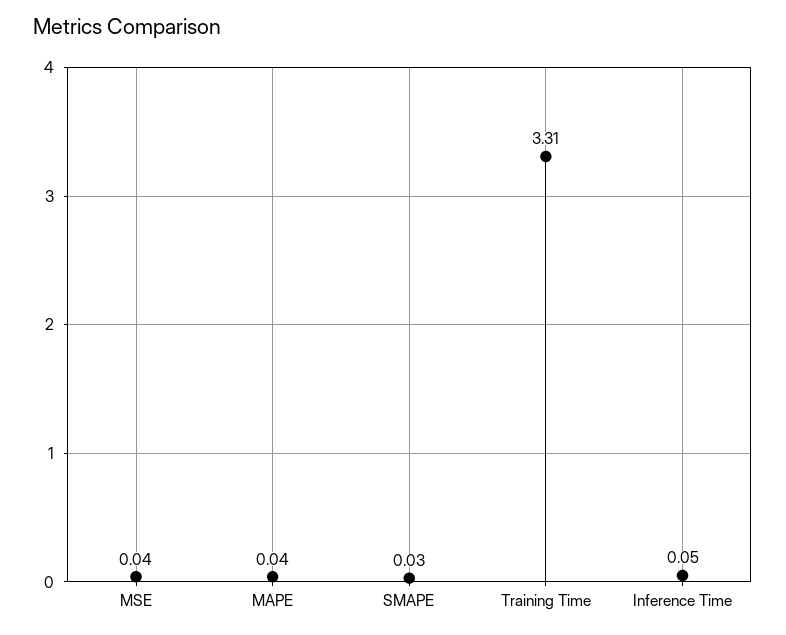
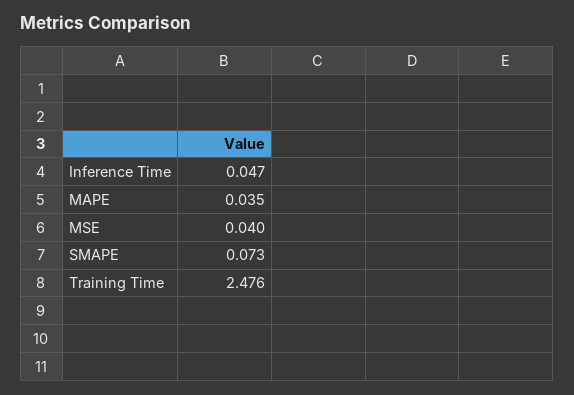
  {
    "MSE": 0.04,
    "MAPE": 0.035,
-   "SMAPE": 0.03,
+   "SMAPE": 0.073,
-   "Training Time": 3.31,
+   "Training Time": 2.476,
    "Inference Time": 0.047
  }

